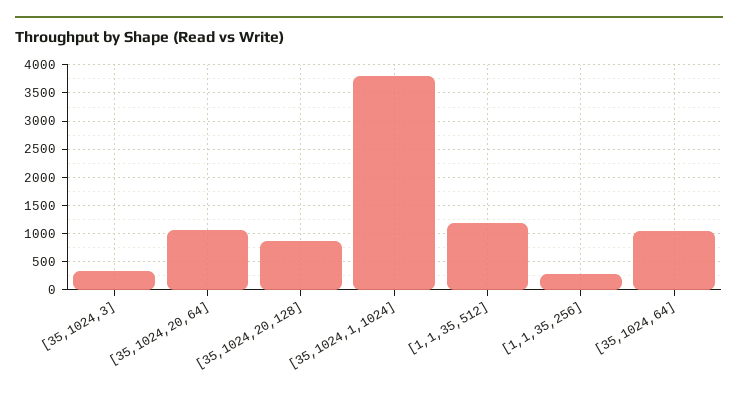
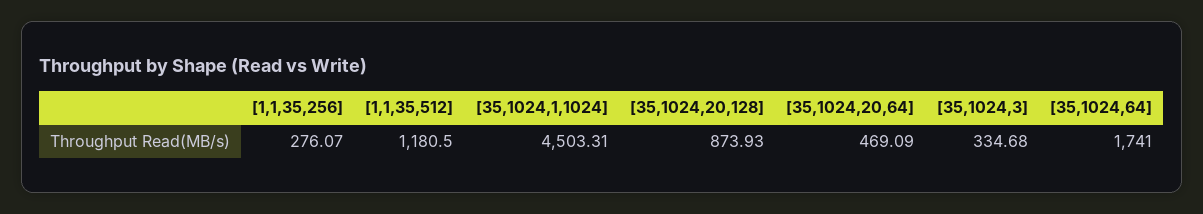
  {
    "[35,1024,3]": 334.68,
-   "[35,1024,20,64]": 1000,
+   "[35,1024,20,64]": 469.09,
    "[35,1024,20,128]": 873.93,
-   "[35,1024,1,1024]": 3750,
+   "[35,1024,1,1024]": 4503.31,
    "[1,1,35,512]": 1180.5,
    "[1,1,35,256]": 276.07,
-   "[35,1024,64]": 1000
+   "[35,1024,64]": 1741
  }

